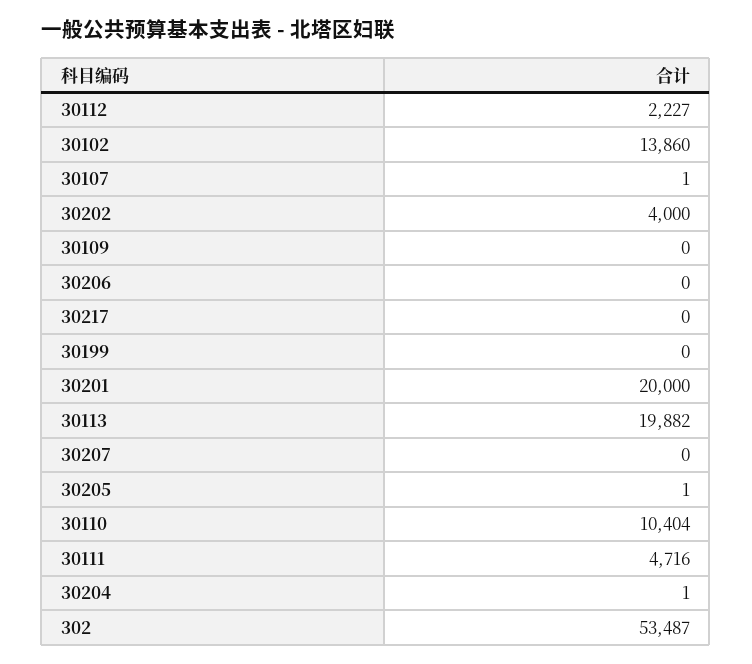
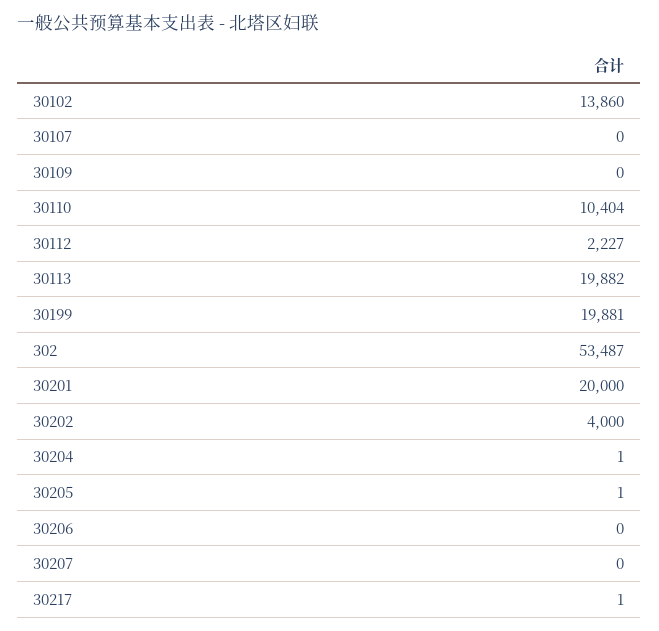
  {
    "30112": 2227,
    "30102": 13860,
-   "30107": 1,
+   "30107": 0,
    "30202": 4000,
    "30109": 0,
    "30206": 0,
-   "30217": 0,
+   "30217": 1,
-   "30199": 0,
+   "30199": 19881,
    "30201": 20000,
    "30113": 19882,
    "30207": 0,
    "30205": 1,
    "30110": 10404,
-   "30111": 4716,
    "30204": 1,
    "302": 53487
  }

